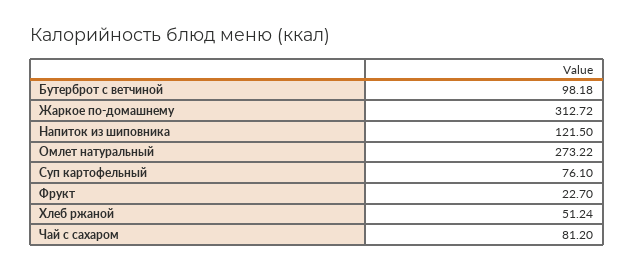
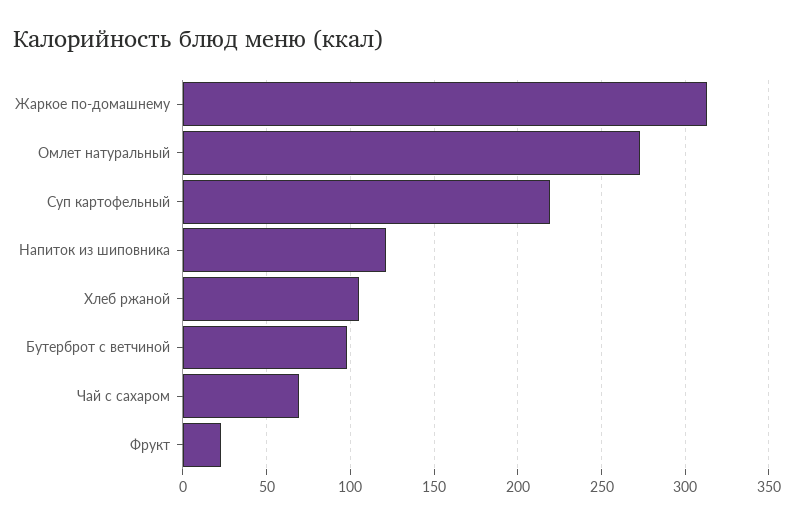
  {
    "Бутерброт с ветчиной": 98.18,
    "Жаркое по-домашнему": 312.72,
    "Напиток из шиповника": 121.5,
    "Омлет натуральный": 273.22,
-   "Суп картофельный": 76.1,
+   "Суп картофельный": 220,
    "Фрукт": 22.7,
-   "Хлеб ржаной": 51.24,
+   "Хлеб ржаной": 105,
-   "Чай с сахаром": 81.2
+   "Чай с сахаром": 70
  }

